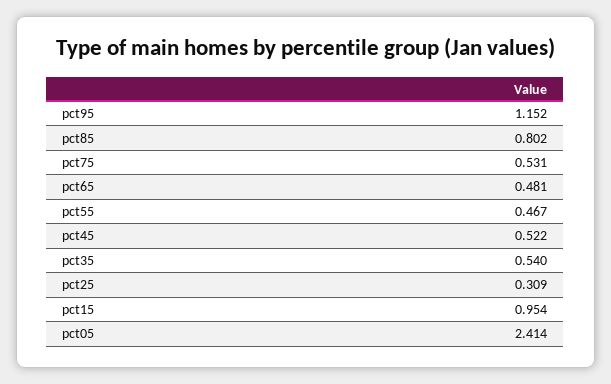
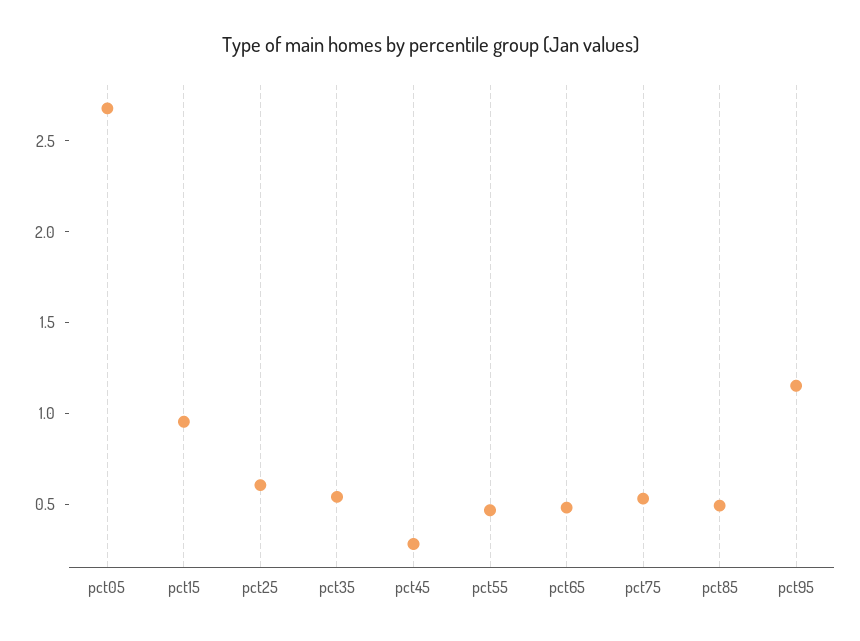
  {
    "pct95": 1.152,
-   "pct85": 0.802,
+   "pct85": 0.5,
    "pct75": 0.531,
    "pct65": 0.481,
    "pct55": 0.467,
-   "pct45": 0.522,
+   "pct45": 0.3,
    "pct35": 0.54,
-   "pct25": 0.309,
+   "pct25": 0.6,
    "pct15": 0.954,
-   "pct05": 2.414
+   "pct05": 2.7
  }

